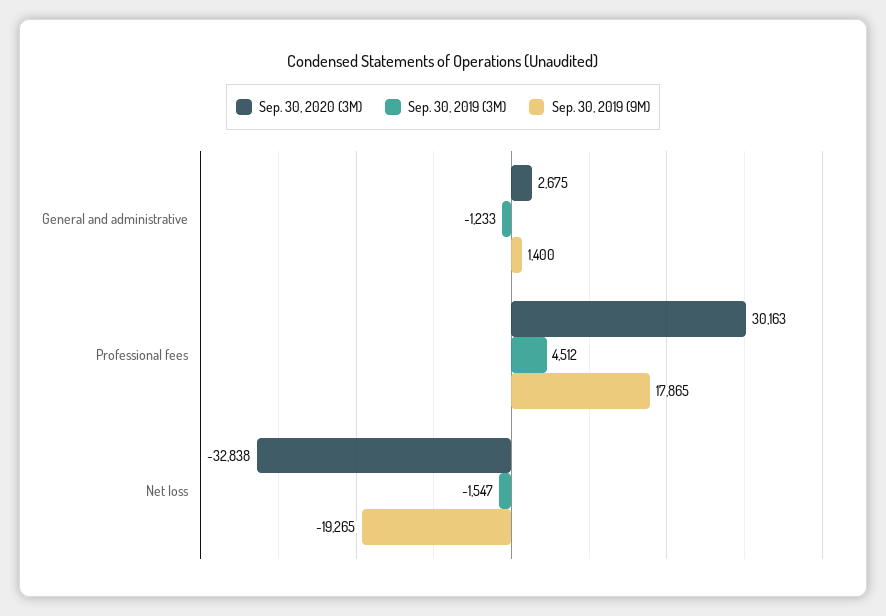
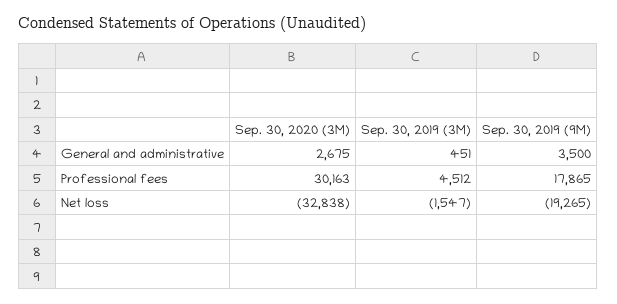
  {
    "Sep. 30, 2020 (3M)": {
      "General and administrative": 2675,
      "Professional fees": 30163,
      "Net loss": -32838
    },
    "Sep. 30, 2019 (3M)": {
-     "General and administrative": -1233,
+     "General and administrative": 451,
      "Professional fees": 4512,
      "Net loss": -1547
    },
    "Sep. 30, 2019 (9M)": {
-     "General and administrative": 1400,
+     "General and administrative": 3500,
      "Professional fees": 17865,
      "Net loss": -19265
    }
  }

